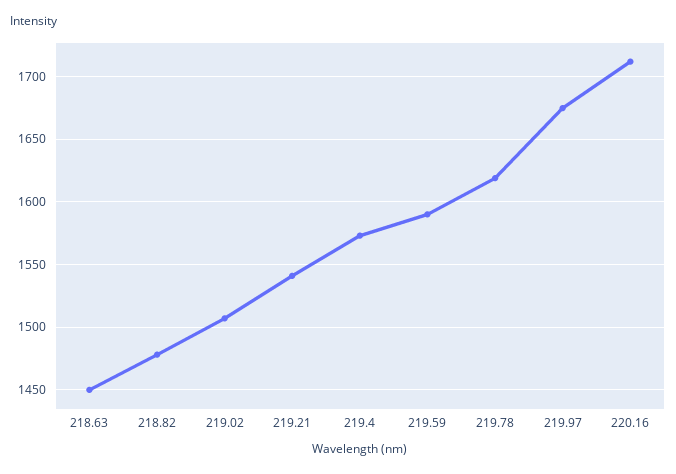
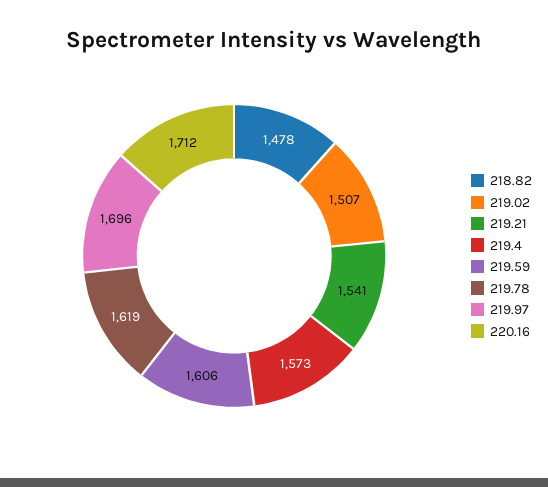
  {
-   "218.63": 1450,
    "218.82": 1478,
    "219.02": 1507,
    "219.21": 1541,
    "219.4": 1573,
-   "219.59": 1590,
+   "219.59": 1606,
    "219.78": 1619,
-   "219.97": 1675,
+   "219.97": 1696,
    "220.16": 1712
  }

